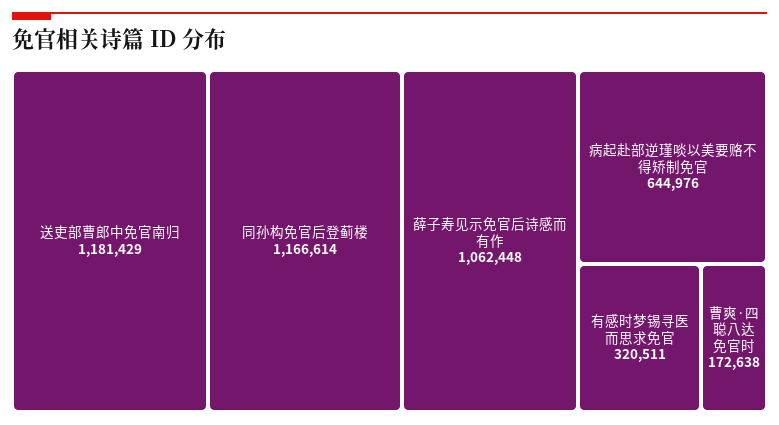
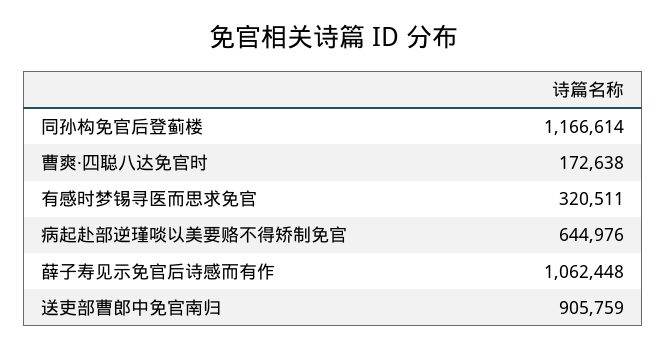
  {
-   "送吏部曹郎中免官南归": 1181429,
+   "送吏部曹郎中免官南归": 905759,
    "同孙构免官后登蓟楼": 1166614,
    "薛子寿见示免官后诗感而有作": 1062448,
    "病起赴部逆瑾啖以美要赂不得矫制免官": 644976,
    "有感时梦锡寻医而思求免官": 320511,
    "曹爽·四聪八达免官时": 172638
  }

